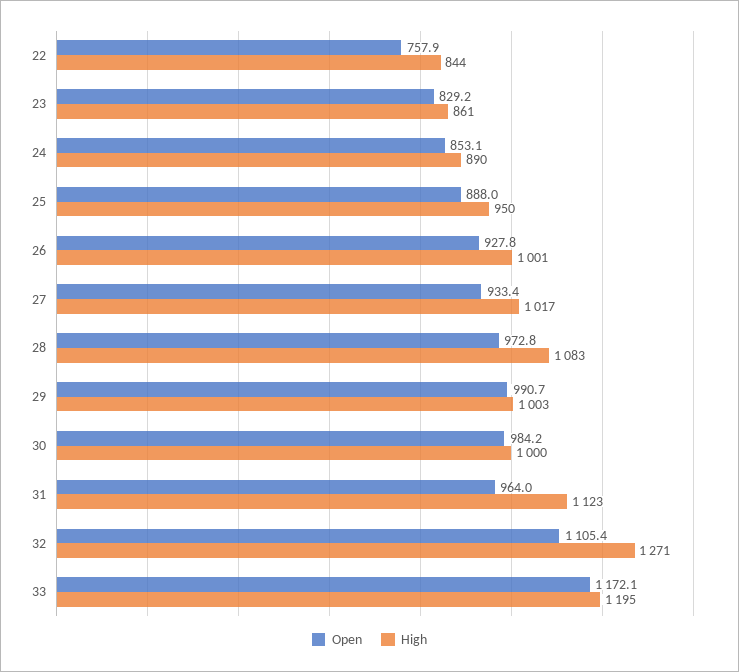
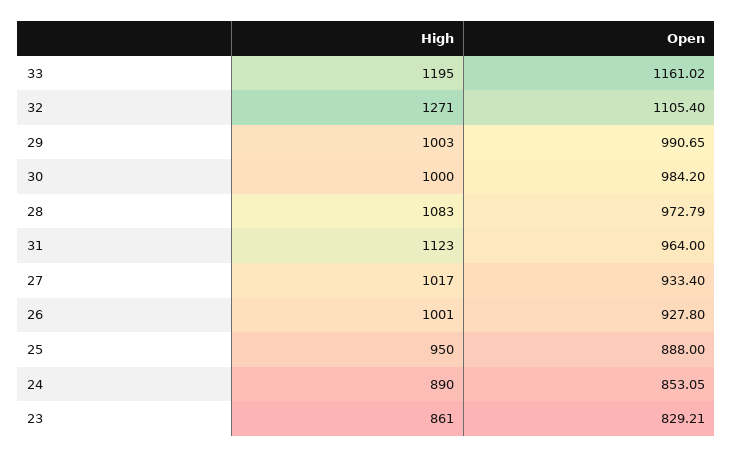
  {
    "Open": {
-     "22": 757.9,
      "23": 829.21,
      "24": 853.05,
      "25": 888,
      "26": 927.8,
      "27": 933.4,
      "28": 972.79,
      "29": 990.65,
      "30": 984.2,
      "31": 964,
      "32": 1105.4,
-     "33": 1172.1
+     "33": 1161.02
    },
    "High": {
-     "22": 844,
      "23": 861,
      "24": 890,
      "25": 950,
      "26": 1001,
      "27": 1017,
      "28": 1083,
      "29": 1003,
      "30": 1000,
      "31": 1123,
      "32": 1271,
      "33": 1195
    }
  }

